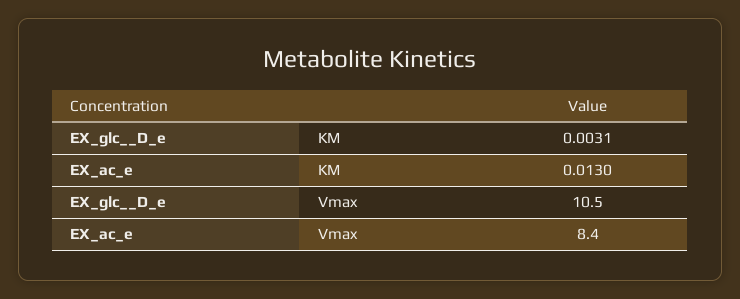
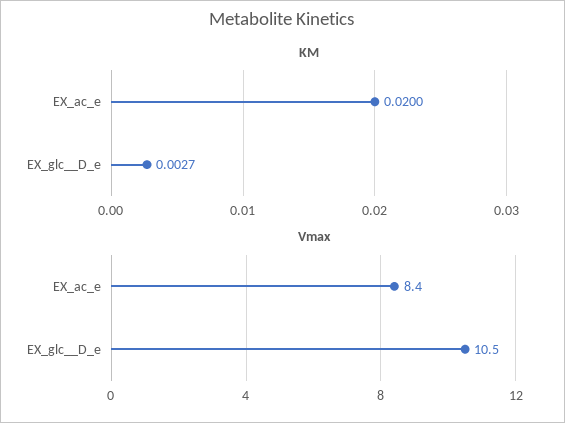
  {
    "KM": {
-     "EX_glc__D_e": 0.0031,
+     "EX_glc__D_e": 0.0027,
-     "EX_ac_e": 0.013
+     "EX_ac_e": 0.02
    },
    "Vmax": {
      "EX_glc__D_e": 10.5,
      "EX_ac_e": 8.4
    }
  }

